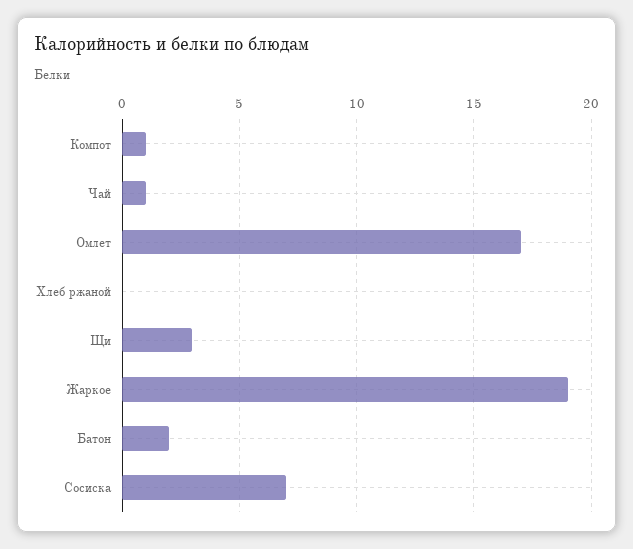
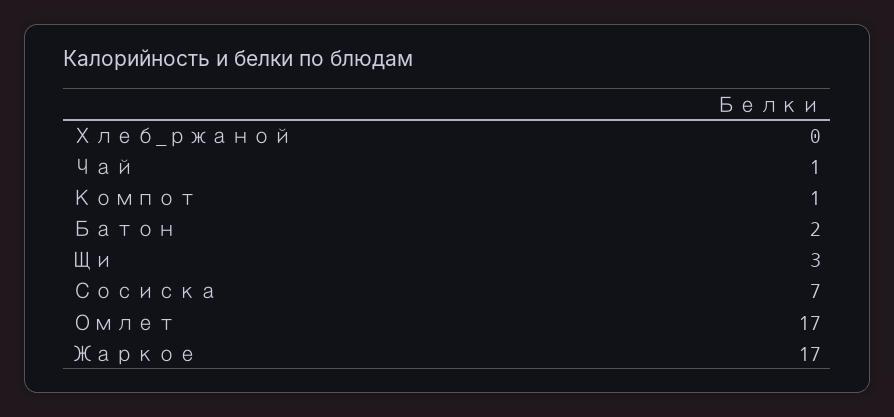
  {
    "Компот": 1,
    "Чай": 1,
    "Омлет": 17,
    "Хлеб ржаной": 0,
    "Щи": 3,
-   "Жаркое": 19,
+   "Жаркое": 17,
    "Батон": 2,
    "Сосиска": 7
  }

